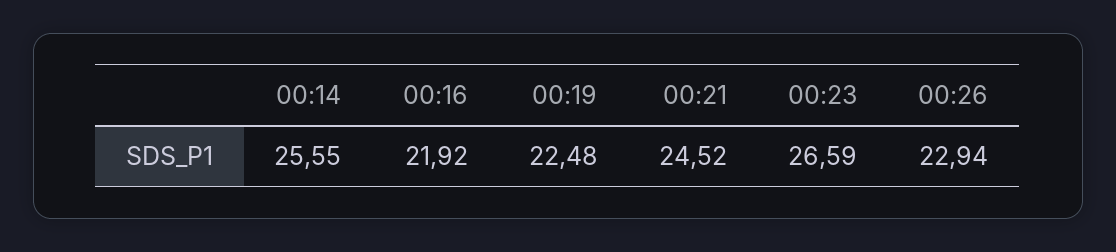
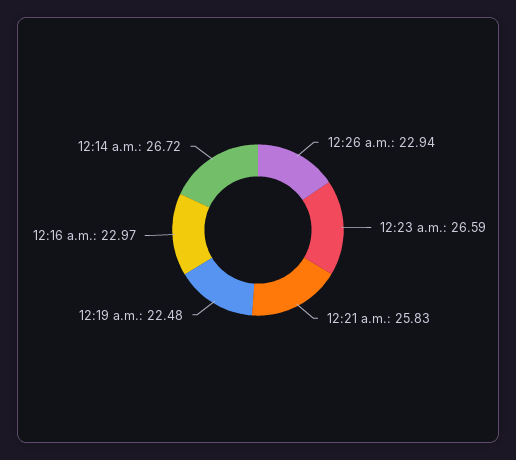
  {
-   "00:14": 25.55,
+   "00:14": 26.72,
-   "00:16": 21.92,
+   "00:16": 22.97,
    "00:19": 22.48,
-   "00:21": 24.52,
+   "00:21": 25.83,
    "00:23": 26.59,
    "00:26": 22.94
  }

